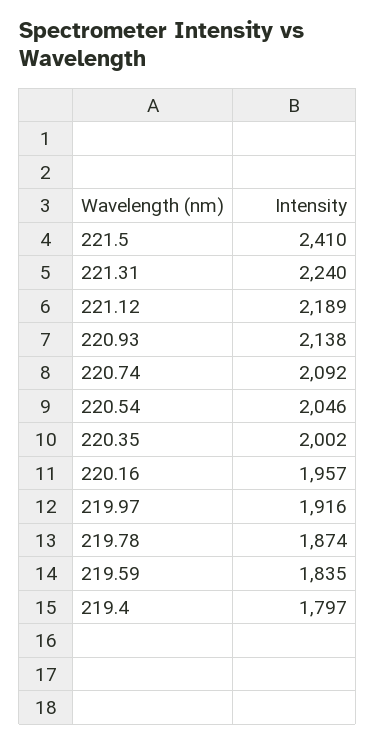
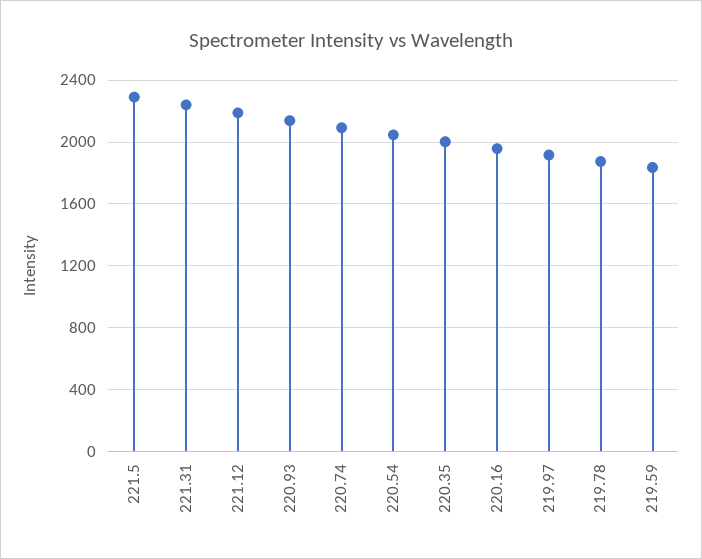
  {
-   "221.5": 2410,
+   "221.5": 2300,
    "221.31": 2240,
    "221.12": 2189,
    "220.93": 2138,
    "220.74": 2092,
    "220.54": 2046,
    "220.35": 2002,
    "220.16": 1957,
    "219.97": 1916,
    "219.78": 1874,
-   "219.59": 1835,
+   "219.59": 1835
-   "219.4": 1797
  }

